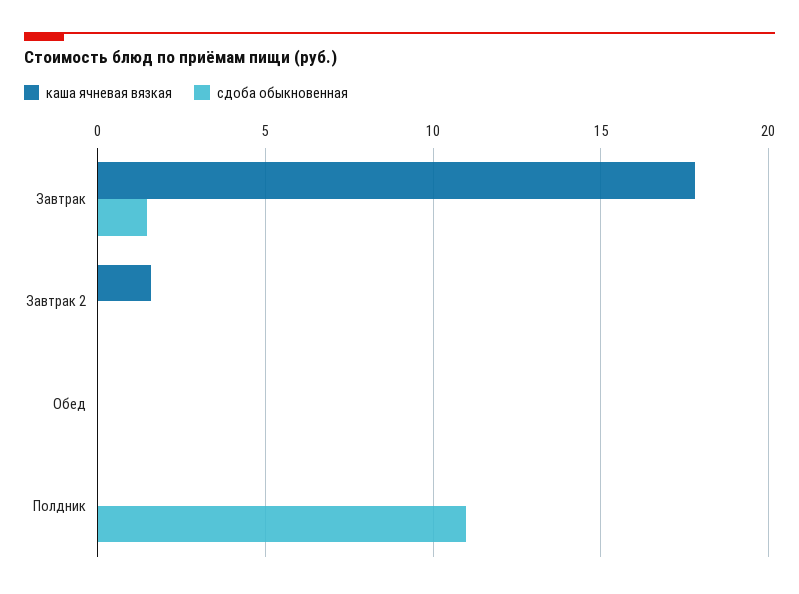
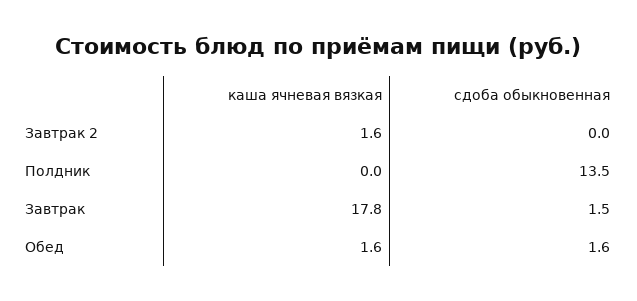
  {
    "каша ячневая вязкая": {
      "Завтрак": 17.8,
      "Завтрак 2": 1.6,
-     "Обед": 0,
+     "Обед": 1.6,
      "Полдник": 0
    },
    "сдоба обыкновенная": {
      "Завтрак": 1.5,
      "Завтрак 2": 0,
-     "Обед": 0,
+     "Обед": 1.6,
-     "Полдник": 11
+     "Полдник": 13.5
    }
  }

